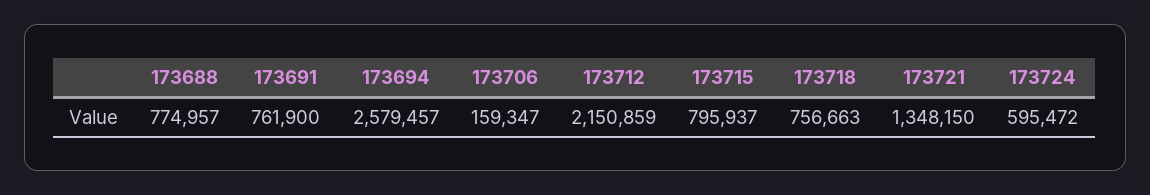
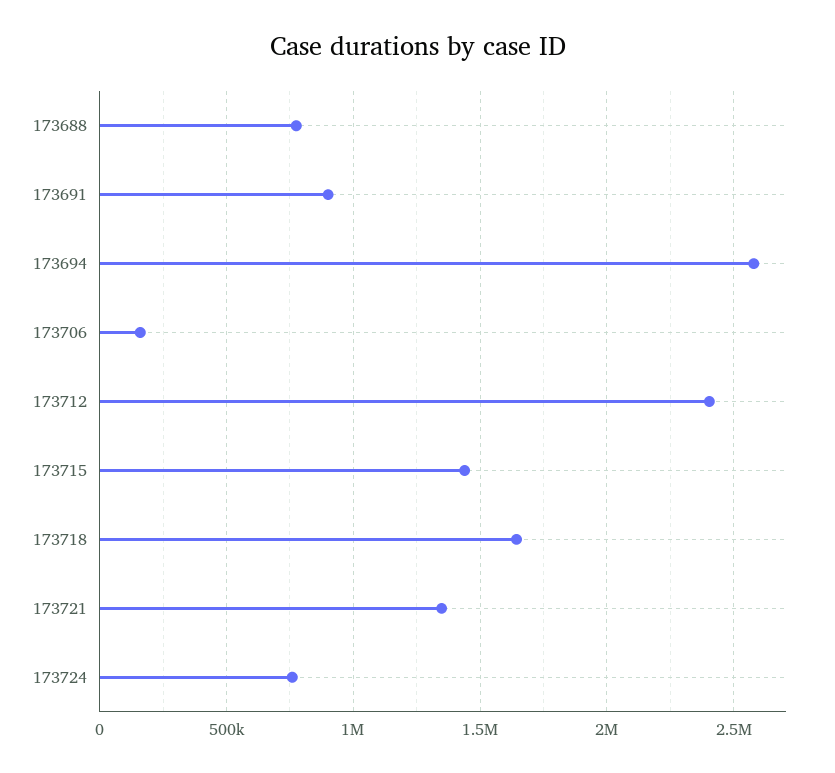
  {
    "173688": 774957,
-   "173691": 761900,
+   "173691": 900000,
    "173694": 2579457,
    "173706": 159347,
-   "173712": 2150859,
+   "173712": 2400000,
-   "173715": 795937,
+   "173715": 1450000,
-   "173718": 756663,
+   "173718": 1650000,
    "173721": 1348150,
-   "173724": 595472
+   "173724": 750000
  }

